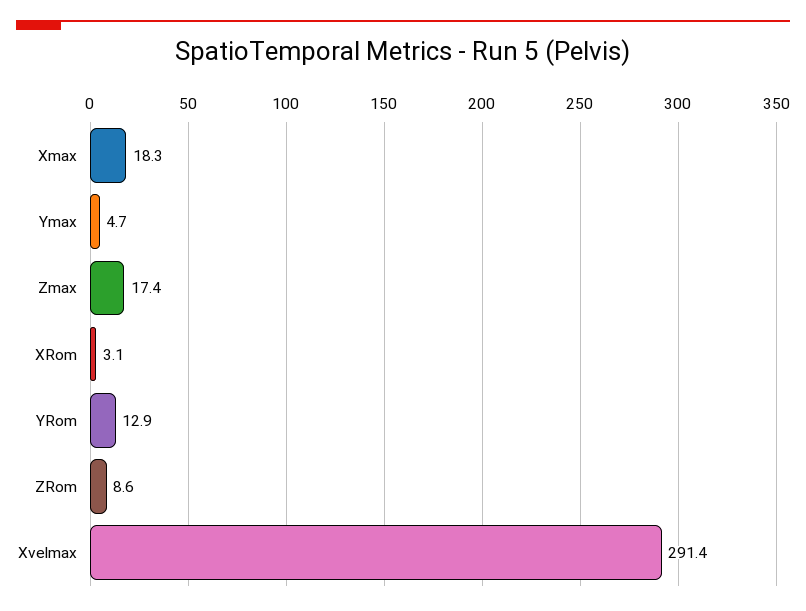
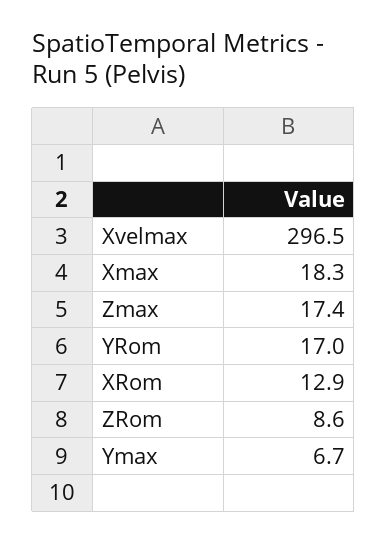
  {
    "Xmax": 18.3,
-   "Ymax": 4.7,
+   "Ymax": 6.7,
    "Zmax": 17.4,
-   "XRom": 3.1,
+   "XRom": 12.9,
-   "YRom": 12.9,
+   "YRom": 17,
    "ZRom": 8.6,
-   "Xvelmax": 291.4
+   "Xvelmax": 296.5
  }

